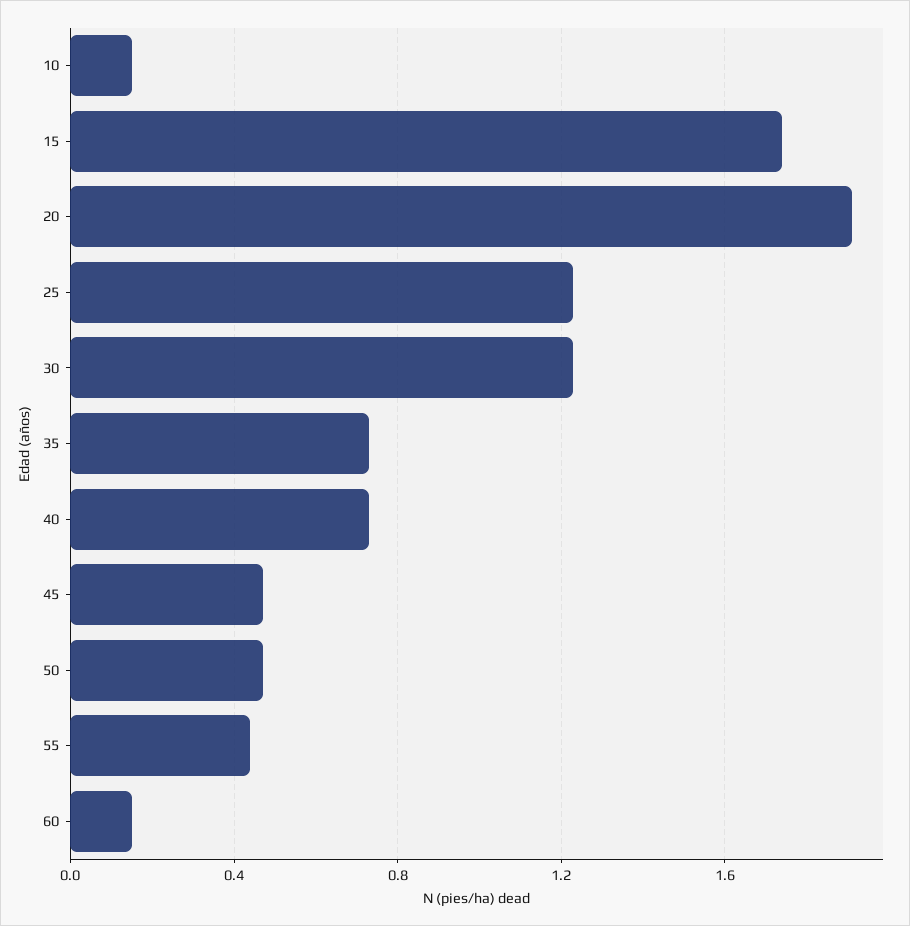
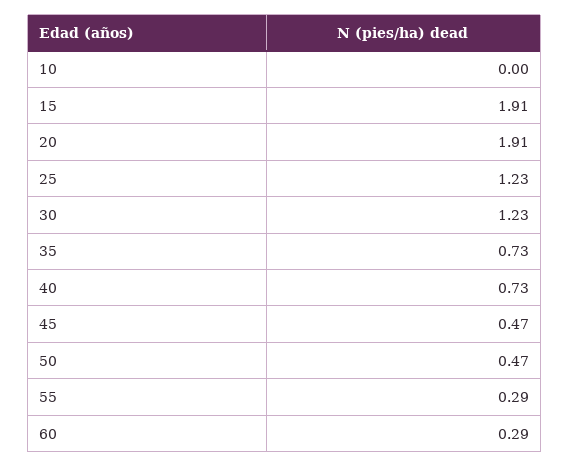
  {
-   "10": 0.15,
+   "10": 0,
-   "15": 1.75,
+   "15": 1.91,
    "20": 1.91,
    "25": 1.23,
    "30": 1.23,
    "35": 0.73,
    "40": 0.73,
    "45": 0.47,
    "50": 0.47,
-   "55": 0.45,
+   "55": 0.29,
-   "60": 0.15
+   "60": 0.29
  }

